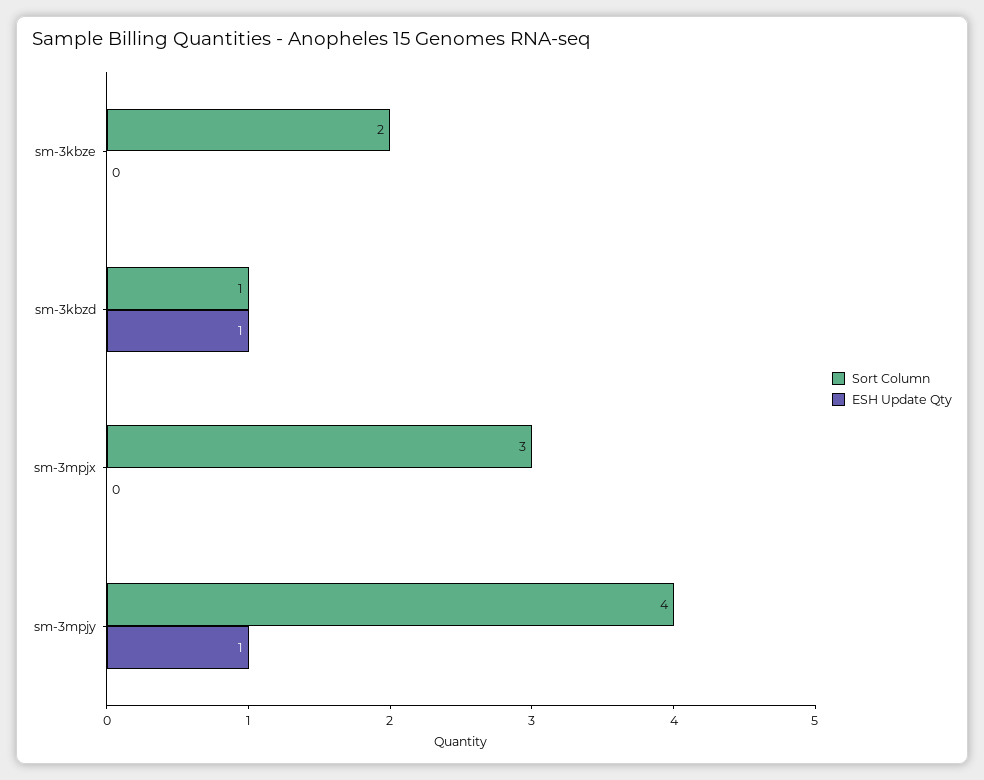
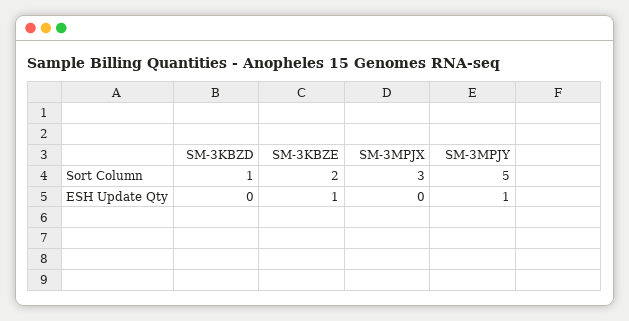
  {
    "Sort Column": {
      "sm-3kbze": 2,
      "sm-3kbzd": 1,
      "sm-3mpjx": 3,
-     "sm-3mpjy": 4
+     "sm-3mpjy": 5
    },
    "ESH Update Qty": {
-     "sm-3kbze": 0,
+     "sm-3kbze": 1,
-     "sm-3kbzd": 1,
+     "sm-3kbzd": 0,
      "sm-3mpjx": 0,
      "sm-3mpjy": 1
    }
  }

